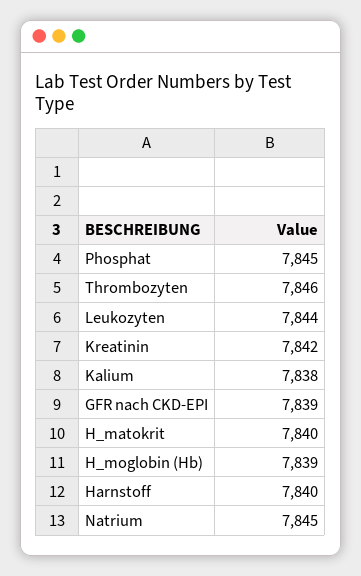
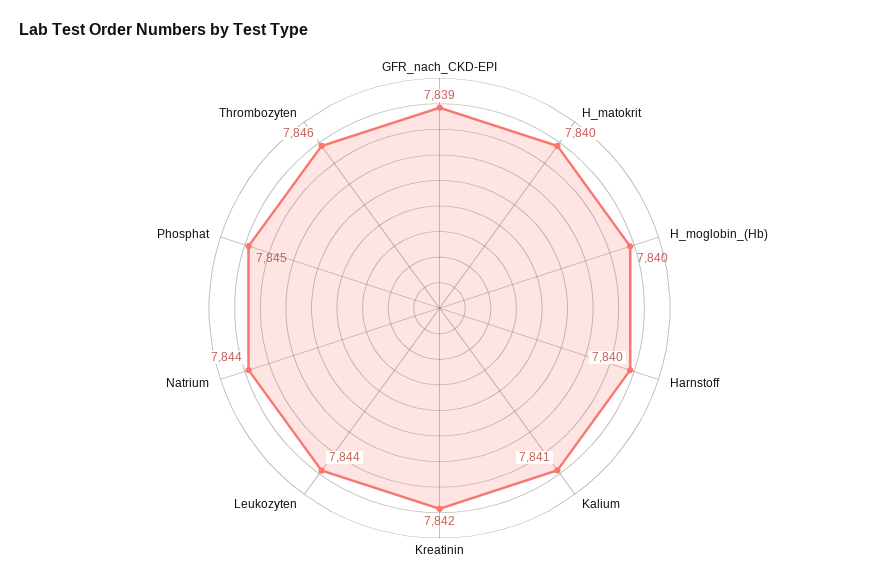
  {
    "Phosphat": 7845,
    "Thrombozyten": 7846,
    "Leukozyten": 7844,
    "Kreatinin": 7842,
-   "Kalium": 7838,
+   "Kalium": 7841,
    "GFR nach CKD-EPI": 7839,
    "H_matokrit": 7840,
-   "H_moglobin (Hb)": 7839,
+   "H_moglobin (Hb)": 7840,
    "Harnstoff": 7840,
-   "Natrium": 7845
+   "Natrium": 7844
  }

